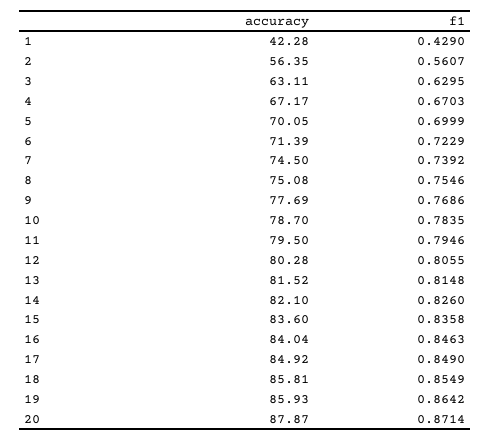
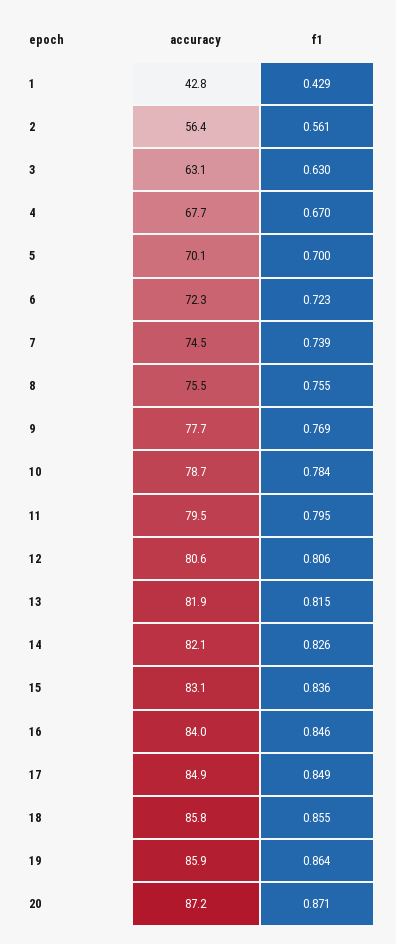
  {
    "accuracy": {
-     "1": 42.28,
+     "1": 42.8,
      "2": 56.35,
      "3": 63.11,
-     "4": 67.17,
+     "4": 67.7,
      "5": 70.05,
-     "6": 71.39,
+     "6": 72.3,
      "7": 74.5,
-     "8": 75.08,
+     "8": 75.5,
      "9": 77.69,
      "10": 78.7,
      "11": 79.5,
-     "12": 80.28,
+     "12": 80.6,
-     "13": 81.52,
+     "13": 81.9,
      "14": 82.1,
-     "15": 83.6,
+     "15": 83.1,
      "16": 84.04,
      "17": 84.92,
      "18": 85.81,
      "19": 85.93,
-     "20": 87.87
+     "20": 87.2
    },
    "f1": {
      "1": 0.429,
      "2": 0.5607,
      "3": 0.6295,
      "4": 0.6703,
      "5": 0.6999,
      "6": 0.7229,
      "7": 0.7392,
      "8": 0.7546,
      "9": 0.7686,
      "10": 0.7835,
      "11": 0.7946,
      "12": 0.8055,
      "13": 0.8148,
      "14": 0.826,
      "15": 0.8358,
      "16": 0.8463,
      "17": 0.849,
      "18": 0.8549,
      "19": 0.8642,
      "20": 0.8714
    }
  }

